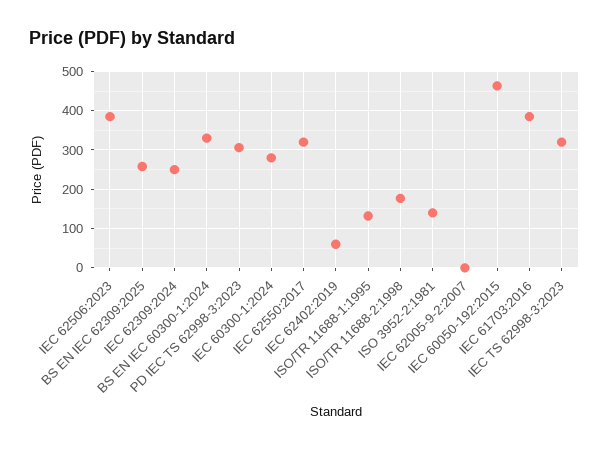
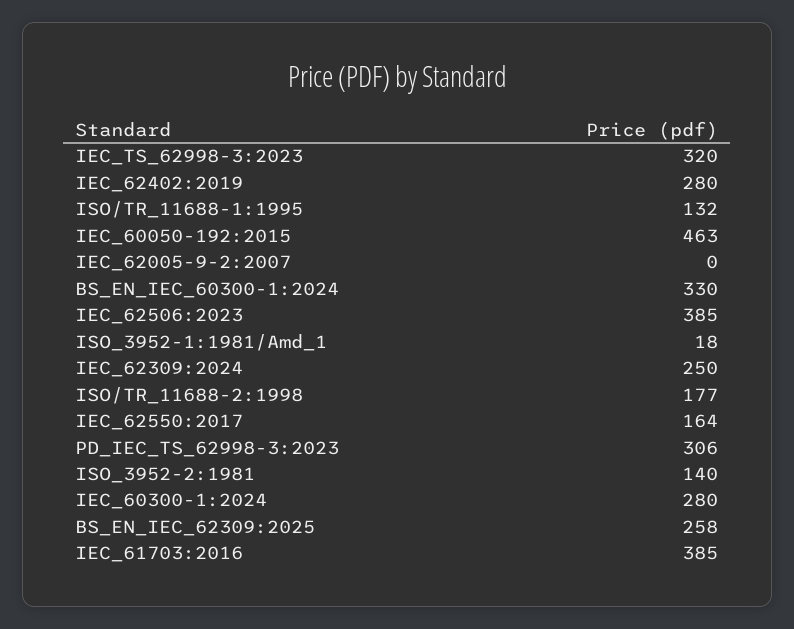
  {
    "IEC 62506:2023": 385,
    "BS EN IEC 62309:2025": 258,
    "IEC 62309:2024": 250,
    "BS EN IEC 60300-1:2024": 330,
    "PD IEC TS 62998-3:2023": 306,
    "IEC 60300-1:2024": 280,
-   "IEC 62550:2017": 320,
+   "IEC 62550:2017": 164,
-   "IEC 62402:2019": 60,
+   "IEC 62402:2019": 280,
    "ISO/TR 11688-1:1995": 132,
    "ISO/TR 11688-2:1998": 177,
    "ISO 3952-2:1981": 140,
    "IEC 62005-9-2:2007": 0,
    "IEC 60050-192:2015": 463,
    "IEC 61703:2016": 385,
-   "IEC TS 62998-3:2023": 320
+   "IEC TS 62998-3:2023": 320,
+   "ISO_3952-1:1981/Amd_1": 18
  }

